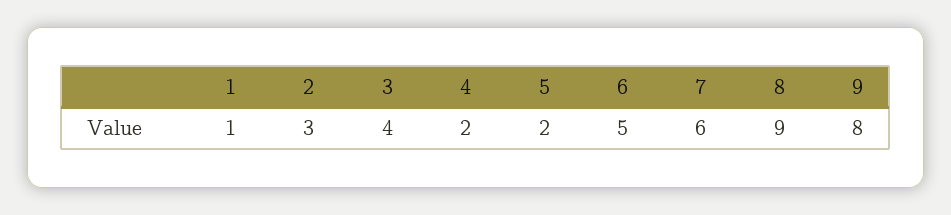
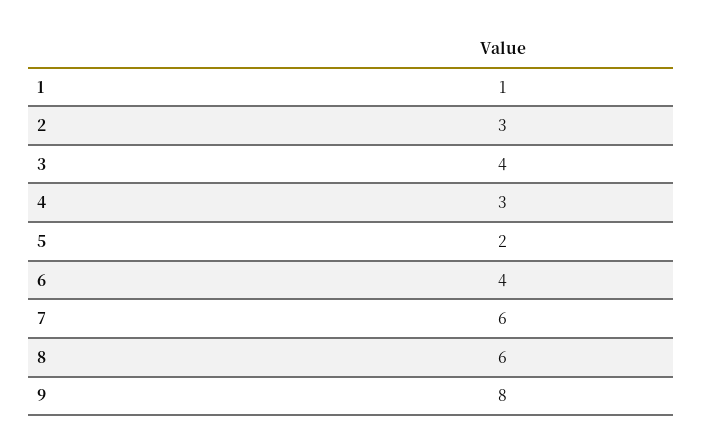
  {
    "1": 1,
    "2": 3,
    "3": 4,
-   "4": 2,
+   "4": 3,
    "5": 2,
-   "6": 5,
+   "6": 4,
    "7": 6,
-   "8": 9,
+   "8": 6,
    "9": 8
  }

